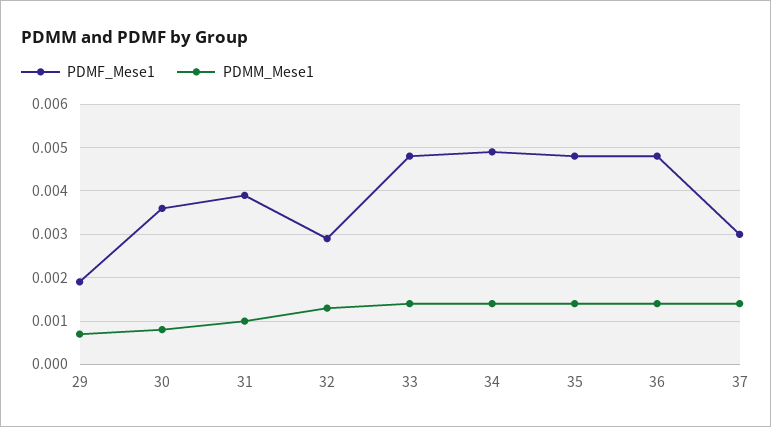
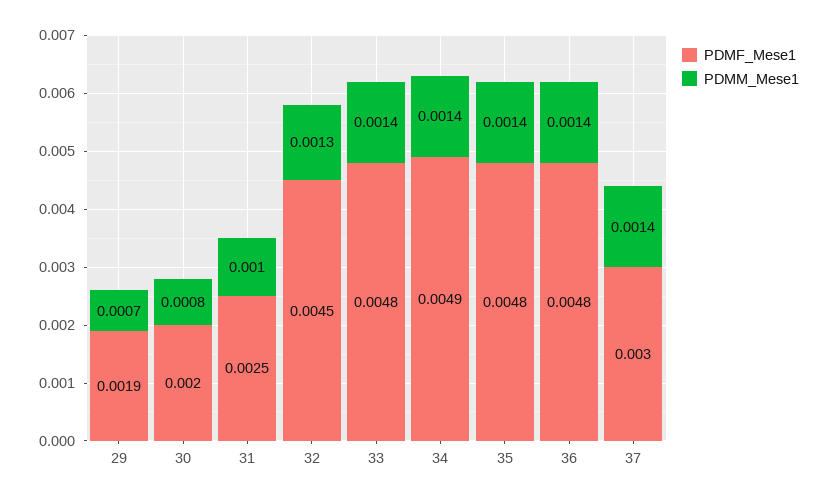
  {
    "PDMF_Mese1": {
      "29": 0.0019,
-     "30": 0.0035,
+     "30": 0.002,
-     "31": 0.004,
+     "31": 0.0025,
-     "32": 0.003,
+     "32": 0.0045,
      "33": 0.0048,
      "34": 0.0049,
      "35": 0.0048,
      "36": 0.0048,
      "37": 0.003
    },
    "PDMM_Mese1": {
      "29": 0.0007,
      "30": 0.0008,
      "31": 0.001,
      "32": 0.0013,
      "33": 0.0014,
      "34": 0.0014,
      "35": 0.0014,
      "36": 0.0014,
      "37": 0.0014
    }
  }

